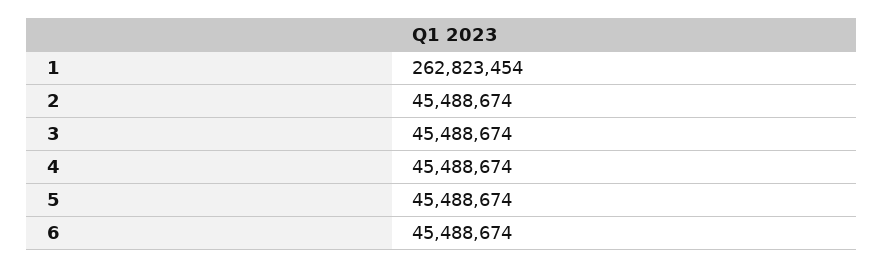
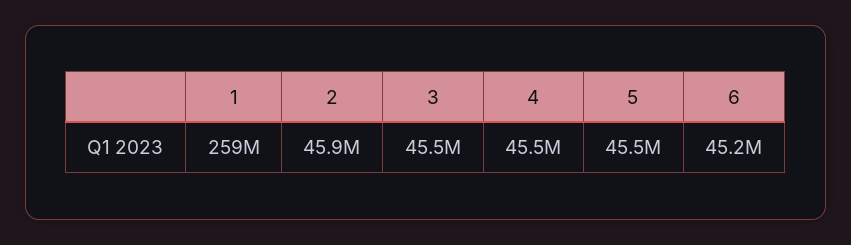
  {
-   "1": 262823454,
+   "1": 259000000,
-   "2": 45488674,
+   "2": 45900000,
    "3": 45488674,
    "4": 45488674,
    "5": 45488674,
-   "6": 45488674
+   "6": 45200000
  }

